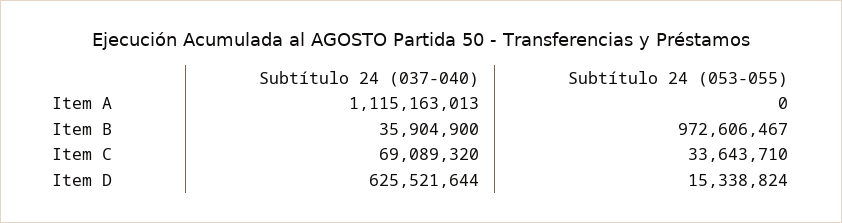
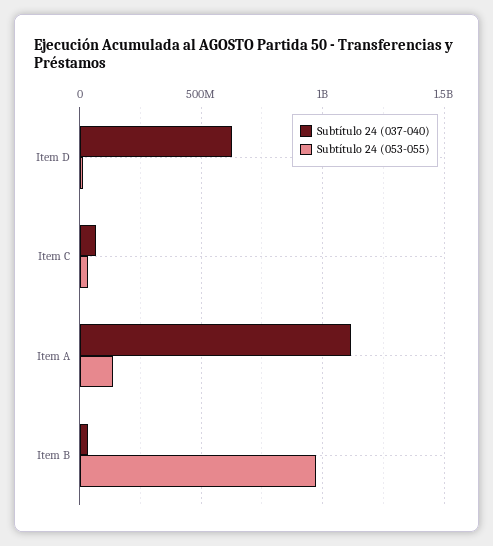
  {
    "Subtítulo 24 (037-040)": {
      "Item A": 1115163013,
      "Item B": 35904900,
      "Item C": 69089320,
      "Item D": 625521644
    },
    "Subtítulo 24 (053-055)": {
-     "Item A": 0,
+     "Item A": 150000000,
      "Item B": 972606467,
      "Item C": 33643710,
      "Item D": 15338824
    }
  }

